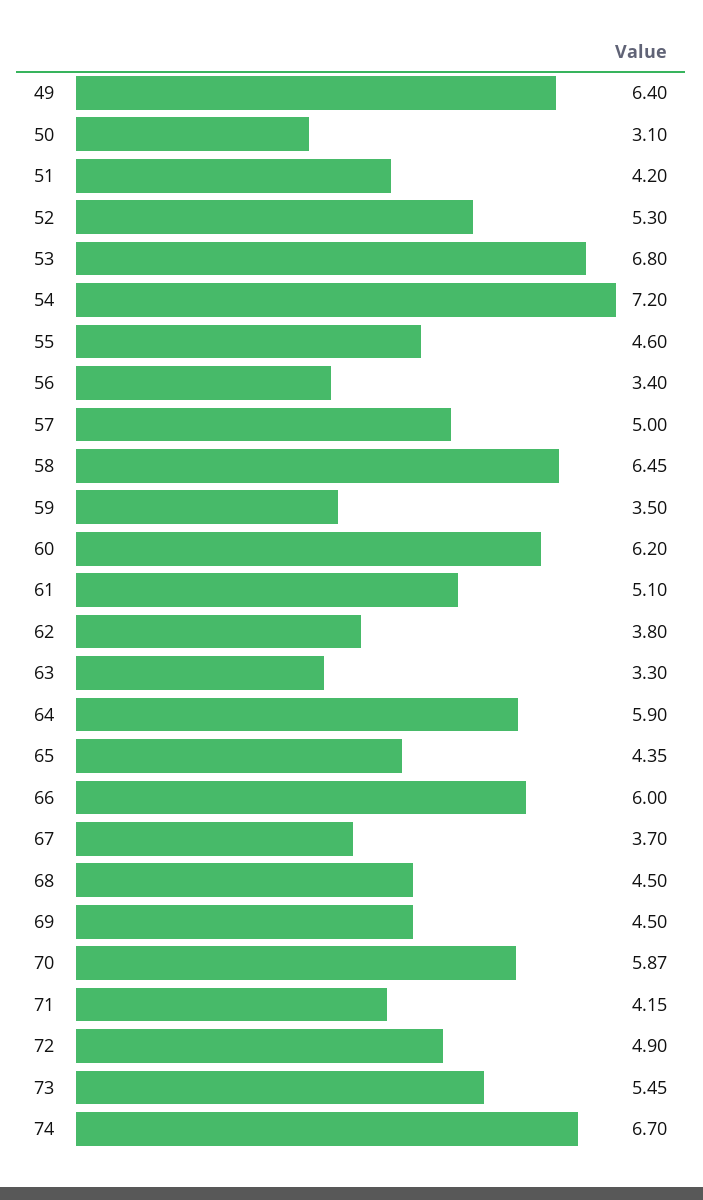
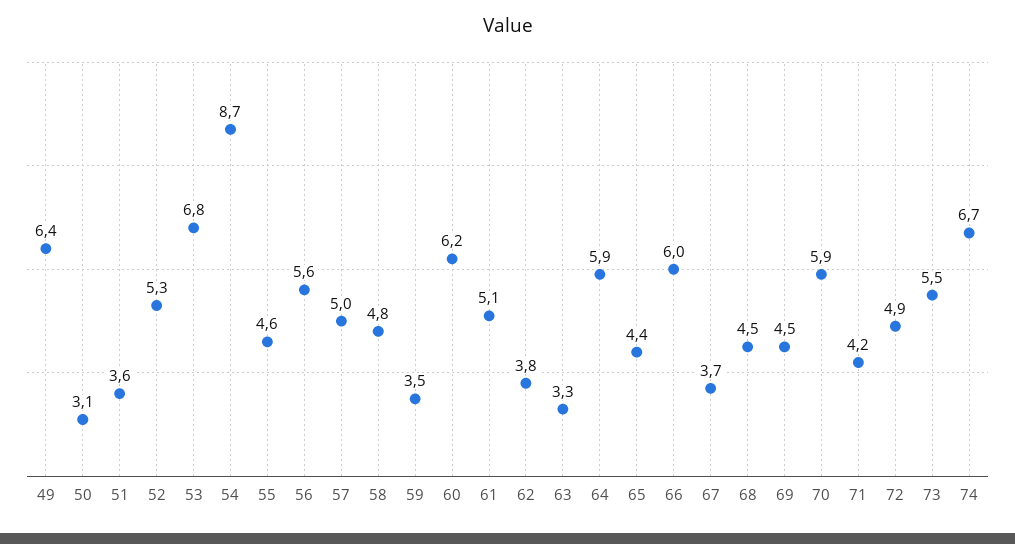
  {
    "49": 6.4,
    "50": 3.1,
-   "51": 4.2,
+   "51": 3.6,
    "52": 5.3,
    "53": 6.8,
-   "54": 7.2,
+   "54": 8.7,
    "55": 4.6,
-   "56": 3.4,
+   "56": 5.6,
    "57": 5,
-   "58": 6.45,
+   "58": 4.8,
    "59": 3.5,
    "60": 6.2,
    "61": 5.1,
    "62": 3.8,
    "63": 3.3,
    "64": 5.9,
    "65": 4.35,
    "66": 6,
    "67": 3.7,
    "68": 4.5,
    "69": 4.5,
    "70": 5.87,
    "71": 4.15,
    "72": 4.9,
    "73": 5.45,
    "74": 6.7
  }

